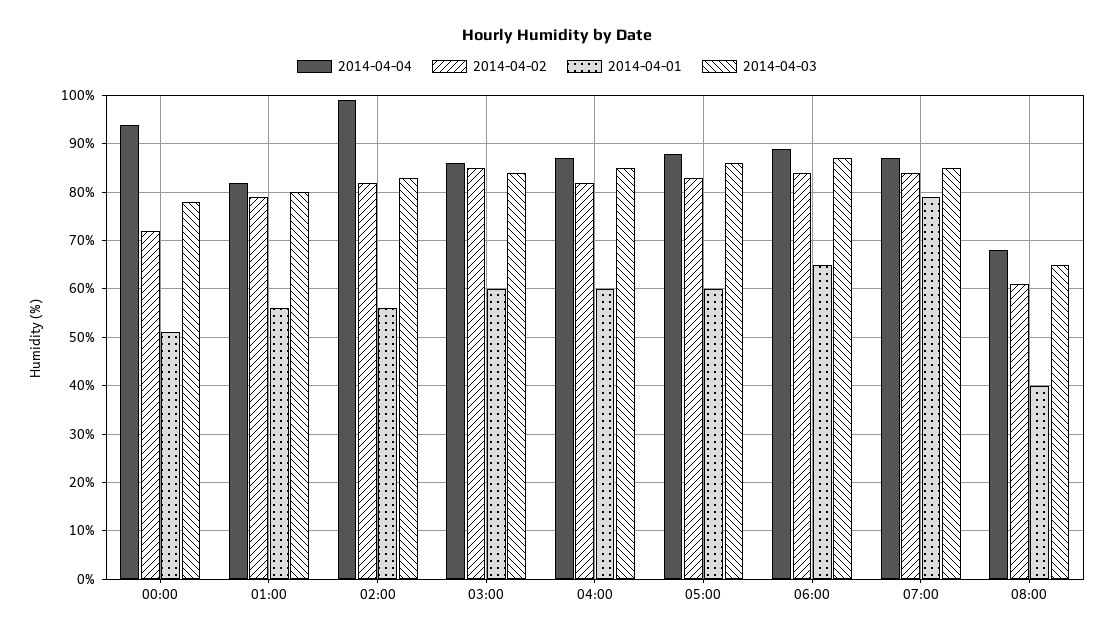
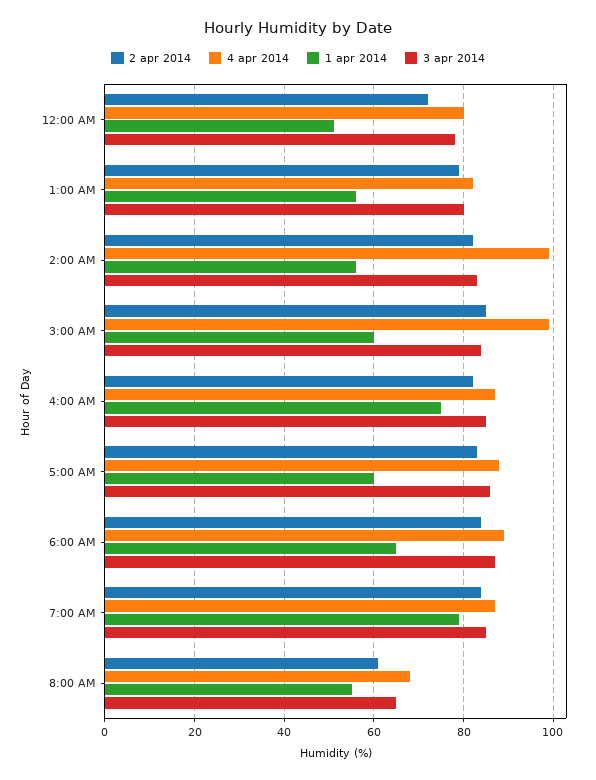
  {
    "2014-04-04": {
-     "00:00": 95,
+     "00:00": 80,
      "01:00": 80,
      "02:00": 100,
-     "03:00": 85,
+     "03:00": 100,
      "04:00": 85,
      "05:00": 90,
      "06:00": 90,
      "07:00": 85,
      "08:00": 70
    },
    "2014-04-02": {
      "00:00": 70,
      "01:00": 80,
      "02:00": 80,
      "03:00": 85,
      "04:00": 80,
      "05:00": 85,
      "06:00": 85,
      "07:00": 85,
      "08:00": 60
    },
    "2014-04-01": {
      "00:00": 50,
      "01:00": 55,
      "02:00": 55,
      "03:00": 60,
-     "04:00": 60,
+     "04:00": 75,
      "05:00": 60,
      "06:00": 65,
      "07:00": 80,
-     "08:00": 40
+     "08:00": 55
    },
    "2014-04-03": {
      "00:00": 80,
      "01:00": 80,
      "02:00": 85,
      "03:00": 85,
      "04:00": 85,
      "05:00": 85,
      "06:00": 85,
      "07:00": 85,
      "08:00": 65
    }
  }

